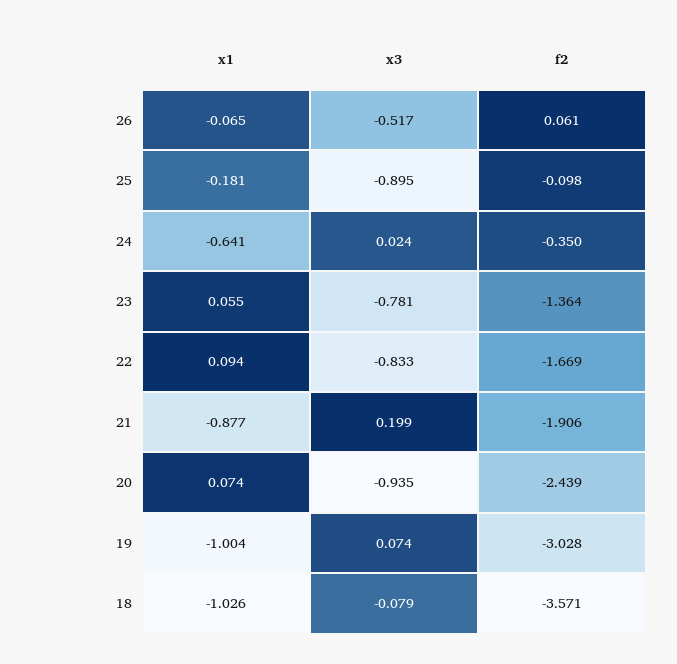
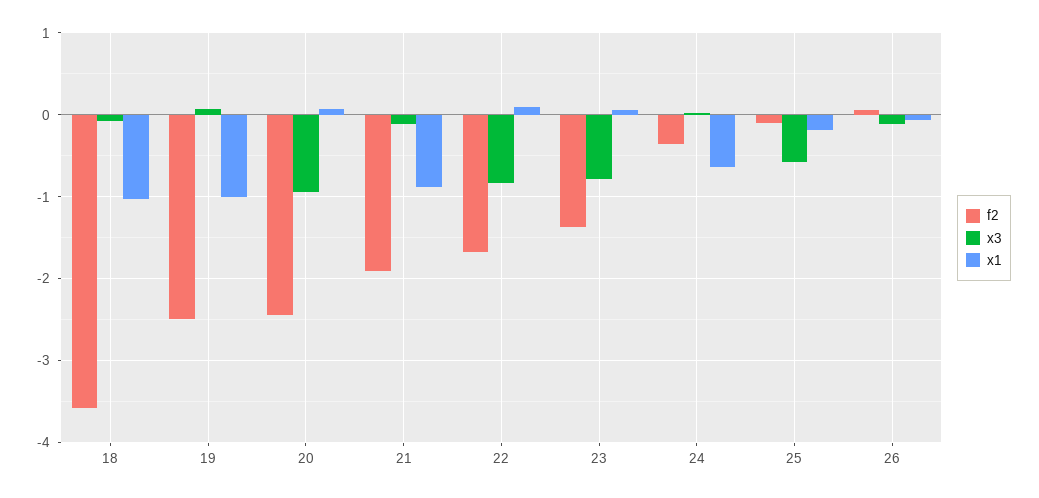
  {
    "x1": {
      "26": -0.065,
      "25": -0.181,
      "24": -0.641,
      "23": 0.055,
      "22": 0.094,
      "21": -0.877,
      "20": 0.074,
      "19": -1.004,
      "18": -1.026
    },
    "x3": {
-     "26": -0.517,
+     "26": -0.1,
-     "25": -0.895,
+     "25": -0.6,
      "24": 0.024,
      "23": -0.781,
      "22": -0.833,
-     "21": 0.199,
+     "21": -0.1,
      "20": -0.935,
      "19": 0.074,
      "18": -0.079
    },
    "f2": {
      "26": 0.061,
      "25": -0.098,
      "24": -0.35,
      "23": -1.364,
      "22": -1.669,
      "21": -1.906,
      "20": -2.439,
-     "19": -3.028,
+     "19": -2.5,
      "18": -3.571
    }
  }

